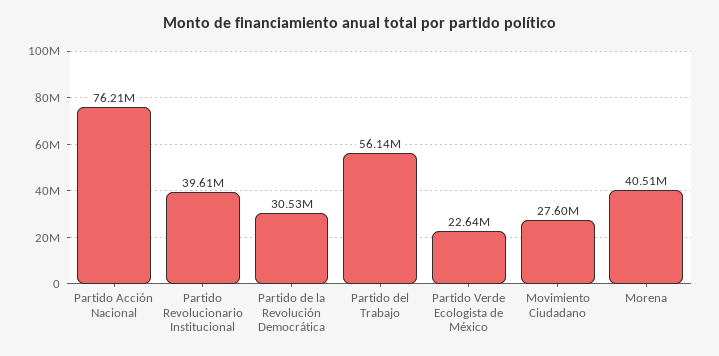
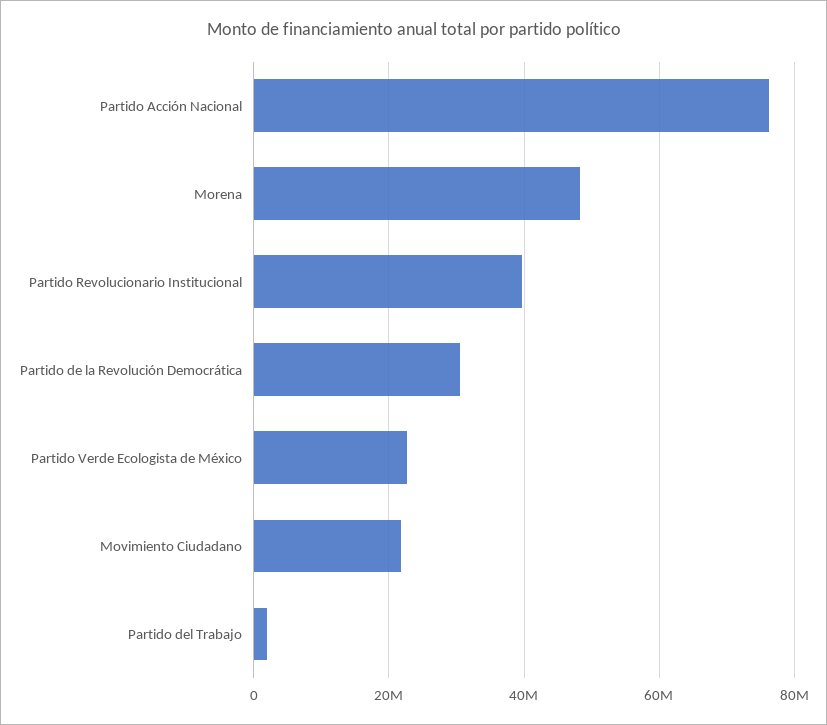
  {
    "Partido Acción Nacional": 76210000,
    "Partido Revolucionario Institucional": 39610000,
    "Partido de la Revolución Democrática": 30530000,
-   "Partido del Trabajo": 56140000,
+   "Partido del Trabajo": 2000000,
    "Partido Verde Ecologista de México": 22640000,
-   "Movimiento Ciudadano": 27600000,
+   "Movimiento Ciudadano": 22000000,
-   "Morena": 40510000
+   "Morena": 48000000
  }

